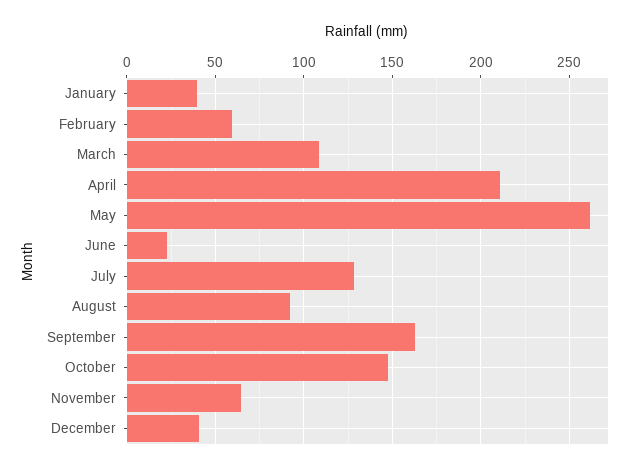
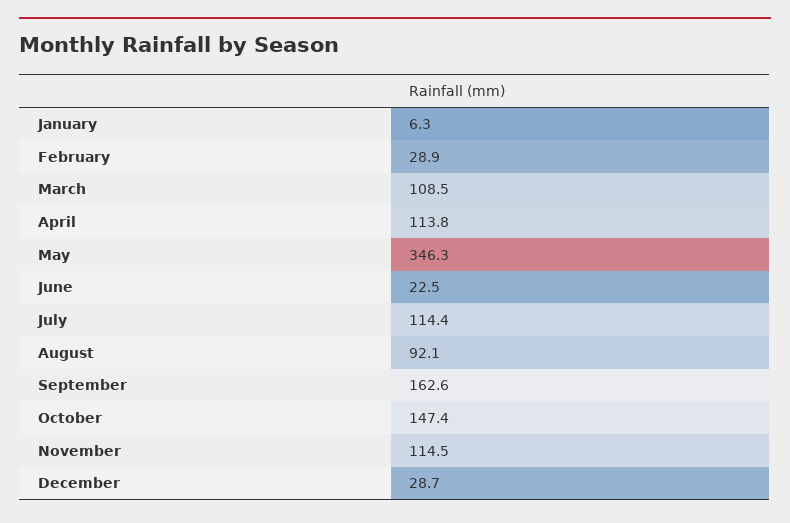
  {
-   "January": 40,
+   "January": 6.3,
-   "February": 60,
+   "February": 28.9,
    "March": 108.5,
-   "April": 210,
+   "April": 113.8,
-   "May": 260,
+   "May": 346.3,
    "June": 22.5,
-   "July": 130,
+   "July": 114.4,
    "August": 92.1,
    "September": 162.6,
    "October": 147.4,
-   "November": 65,
+   "November": 114.5,
-   "December": 40
+   "December": 28.7
  }

